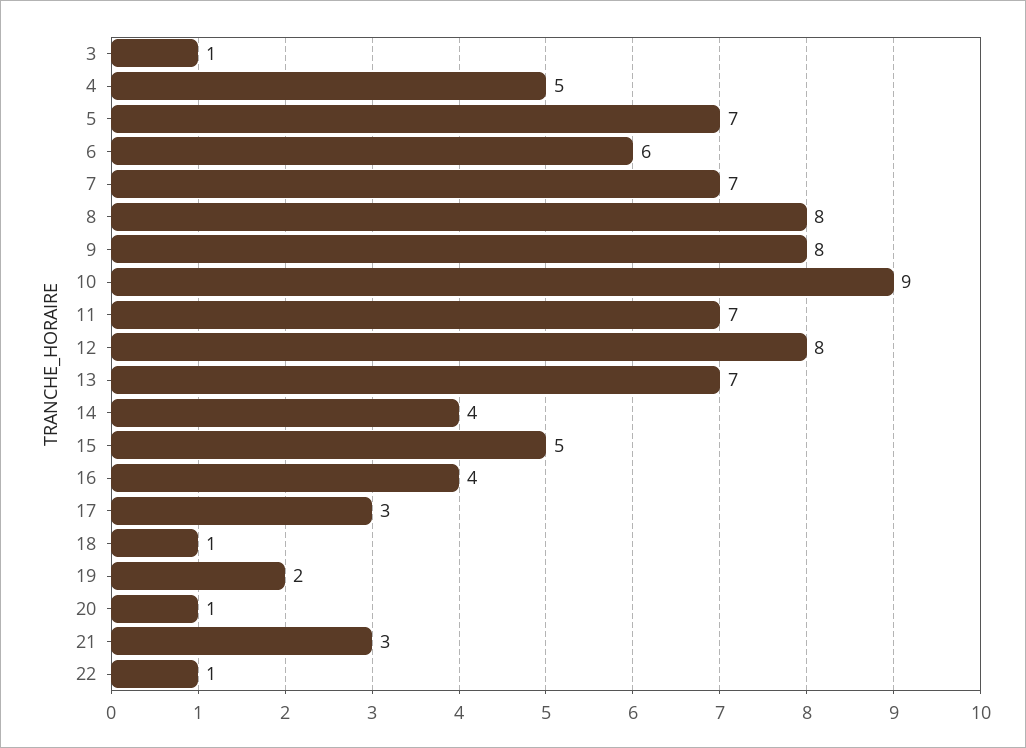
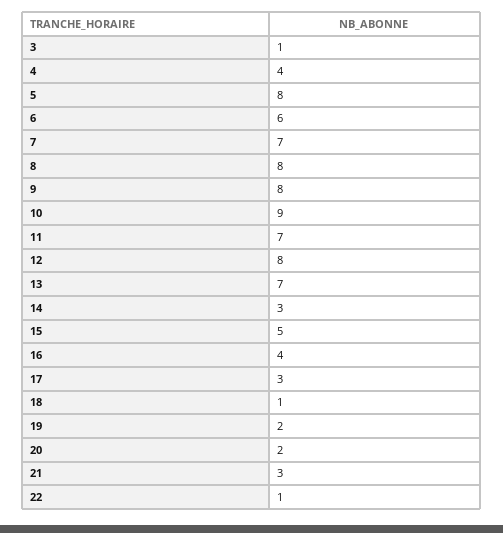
  {
    "3": 1,
-   "4": 5,
+   "4": 4,
-   "5": 7,
+   "5": 8,
    "6": 6,
    "7": 7,
    "8": 8,
    "9": 8,
    "10": 9,
    "11": 7,
    "12": 8,
    "13": 7,
-   "14": 4,
+   "14": 3,
    "15": 5,
    "16": 4,
    "17": 3,
    "18": 1,
    "19": 2,
-   "20": 1,
+   "20": 2,
    "21": 3,
    "22": 1
  }

